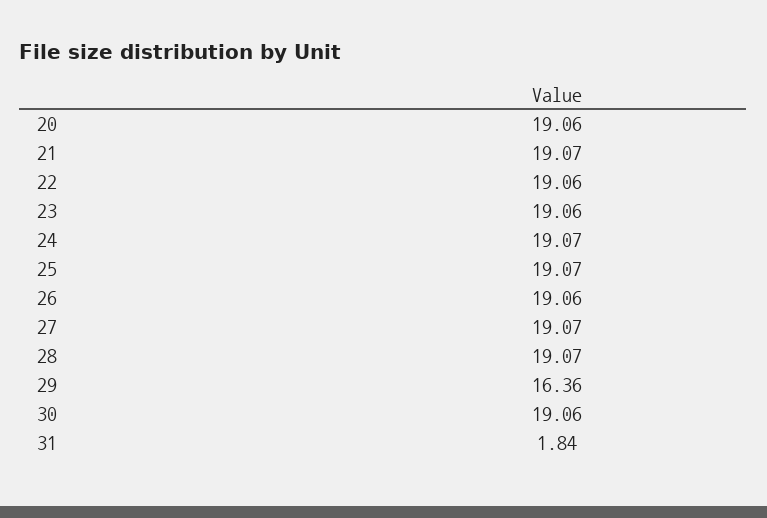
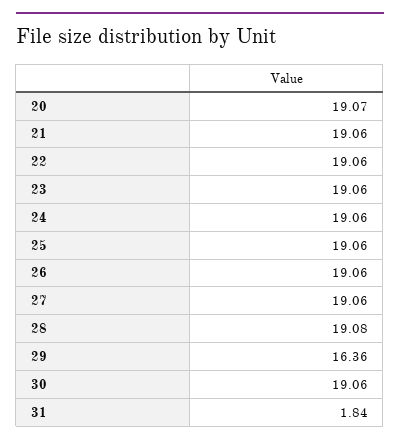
  {
-   "20": 19.06,
+   "20": 19.07,
-   "21": 19.07,
+   "21": 19.06,
    "22": 19.06,
    "23": 19.06,
-   "24": 19.07,
+   "24": 19.06,
-   "25": 19.07,
+   "25": 19.06,
    "26": 19.06,
-   "27": 19.07,
+   "27": 19.06,
-   "28": 19.07,
+   "28": 19.08,
    "29": 16.36,
    "30": 19.06,
    "31": 1.84
  }

